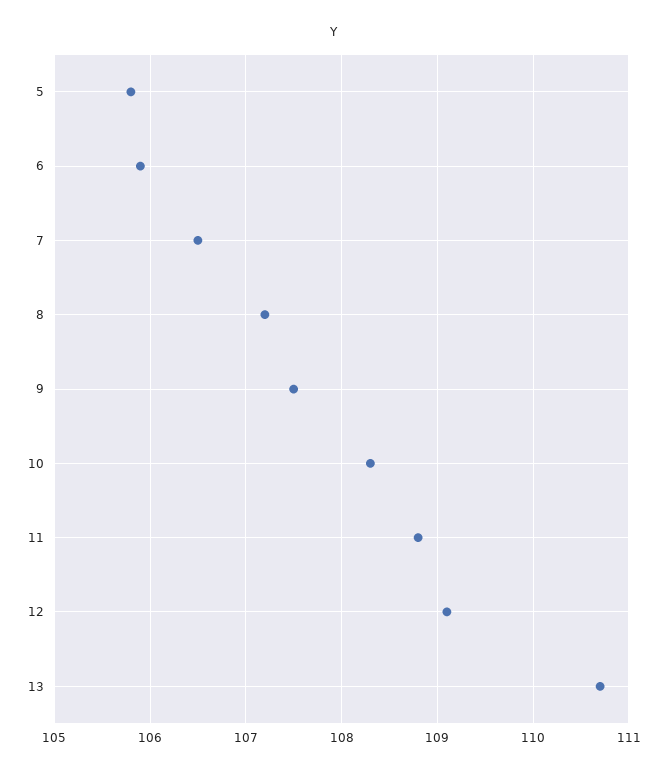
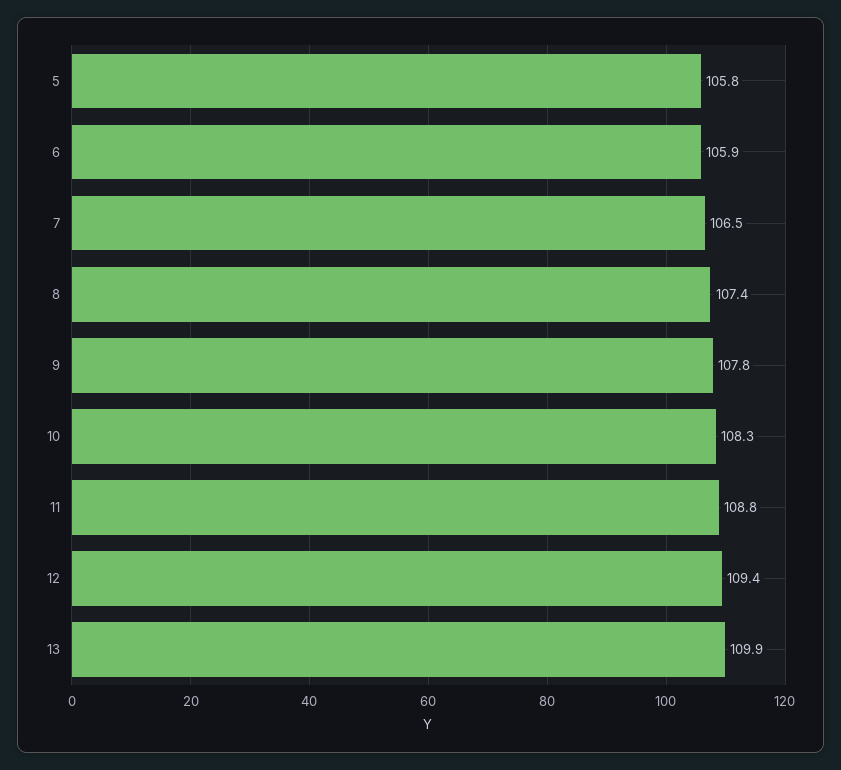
  {
    "5": 105.8,
    "6": 105.9,
    "7": 106.5,
-   "8": 107.2,
+   "8": 107.4,
-   "9": 107.5,
+   "9": 107.8,
    "10": 108.3,
    "11": 108.8,
-   "12": 109.1,
+   "12": 109.4,
-   "13": 110.7
+   "13": 109.9
  }

